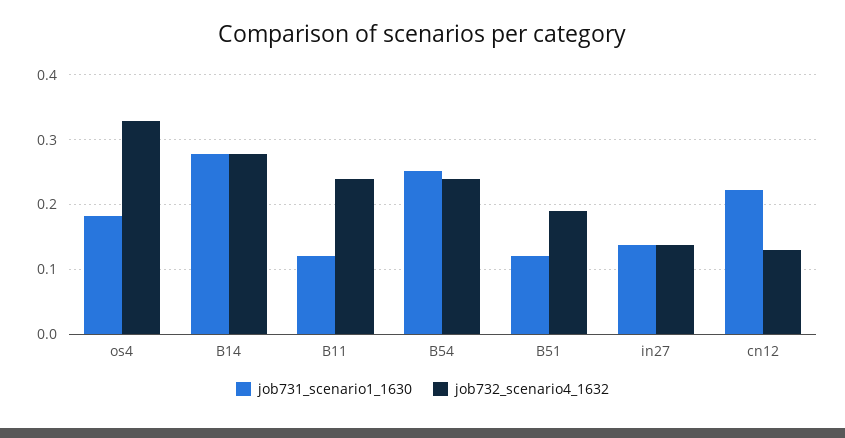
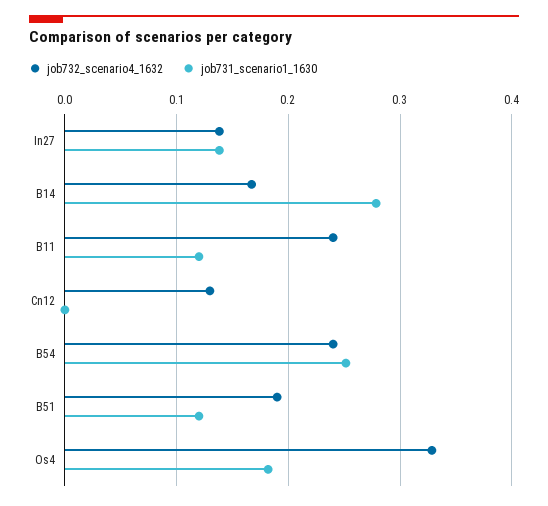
  {
    "job731_scenario1_1630": {
      "os4": 0.18,
      "B14": 0.28,
      "B11": 0.12,
      "B54": 0.25,
      "B51": 0.12,
      "in27": 0.14,
-     "cn12": 0.22
+     "cn12": 0
    },
    "job732_scenario4_1632": {
      "os4": 0.33,
-     "B14": 0.28,
+     "B14": 0.17,
      "B11": 0.24,
      "B54": 0.24,
      "B51": 0.19,
      "in27": 0.14,
      "cn12": 0.13
    }
  }

